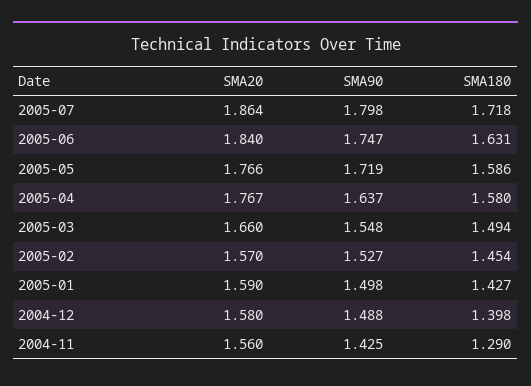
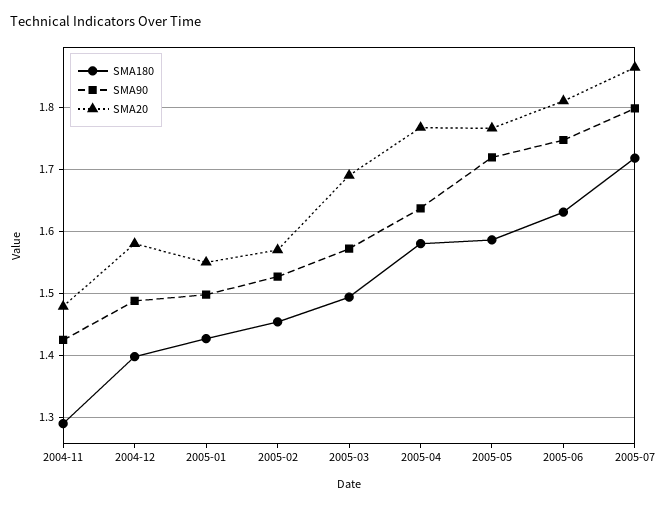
  {
    "SMA20": {
      "2005-07": 1.864,
-     "2005-06": 1.84,
+     "2005-06": 1.81,
      "2005-05": 1.766,
      "2005-04": 1.767,
-     "2005-03": 1.66,
+     "2005-03": 1.69,
      "2005-02": 1.57,
-     "2005-01": 1.59,
+     "2005-01": 1.55,
      "2004-12": 1.58,
-     "2004-11": 1.56
+     "2004-11": 1.48
    },
    "SMA90": {
      "2005-07": 1.798,
      "2005-06": 1.747,
      "2005-05": 1.719,
      "2005-04": 1.637,
-     "2005-03": 1.548,
+     "2005-03": 1.57,
      "2005-02": 1.527,
      "2005-01": 1.498,
      "2004-12": 1.488,
      "2004-11": 1.425
    },
    "SMA180": {
      "2005-07": 1.718,
      "2005-06": 1.631,
      "2005-05": 1.586,
      "2005-04": 1.58,
      "2005-03": 1.494,
      "2005-02": 1.454,
      "2005-01": 1.427,
      "2004-12": 1.398,
      "2004-11": 1.29
    }
  }

